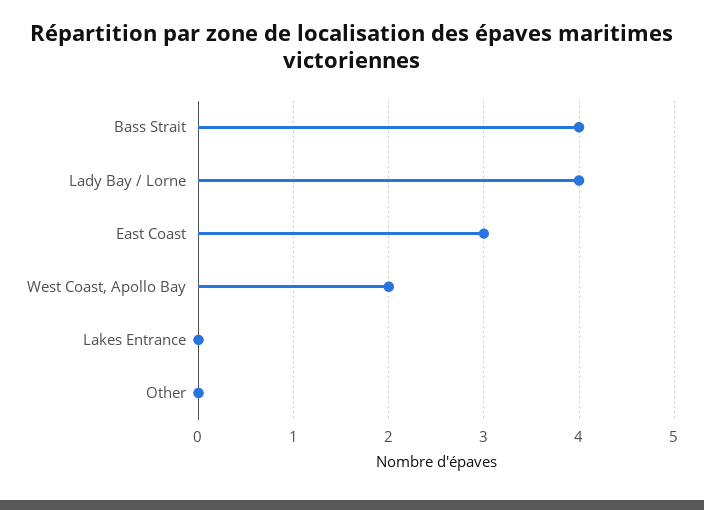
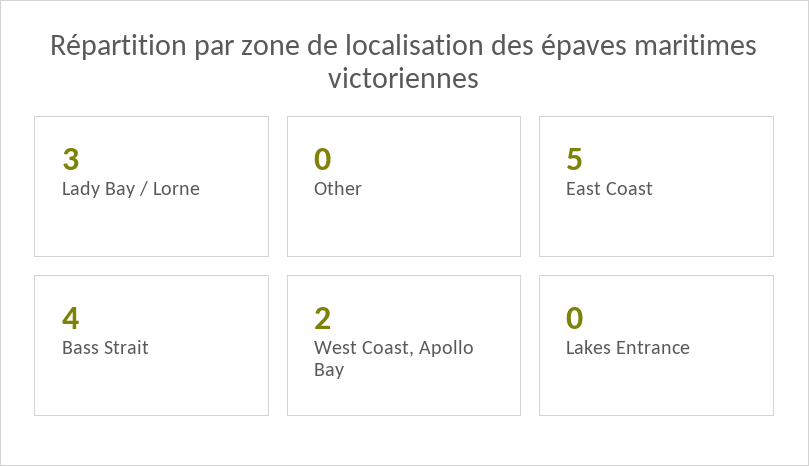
  {
    "Bass Strait": 4,
-   "Lady Bay / Lorne": 4,
+   "Lady Bay / Lorne": 3,
-   "East Coast": 3,
+   "East Coast": 5,
    "West Coast, Apollo Bay": 2,
    "Lakes Entrance": 0,
    "Other": 0
  }

